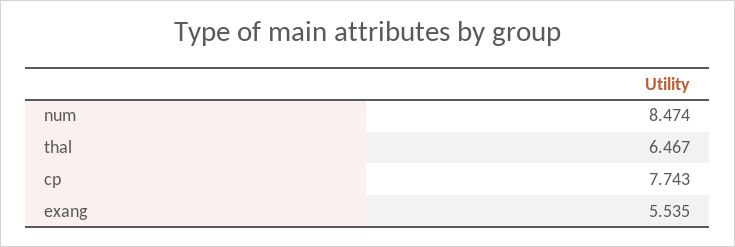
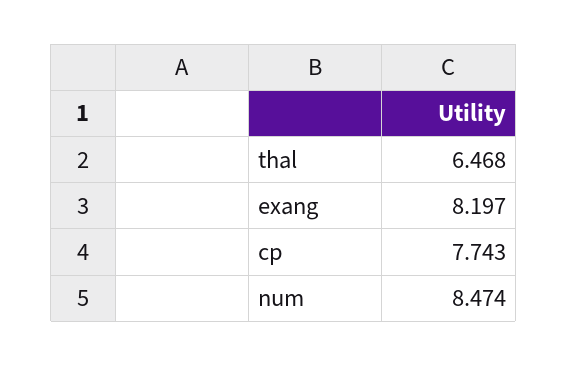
  {
    "num": 8.474,
-   "thal": 6.467,
+   "thal": 6.468,
    "cp": 7.743,
-   "exang": 5.535
+   "exang": 8.197
  }

